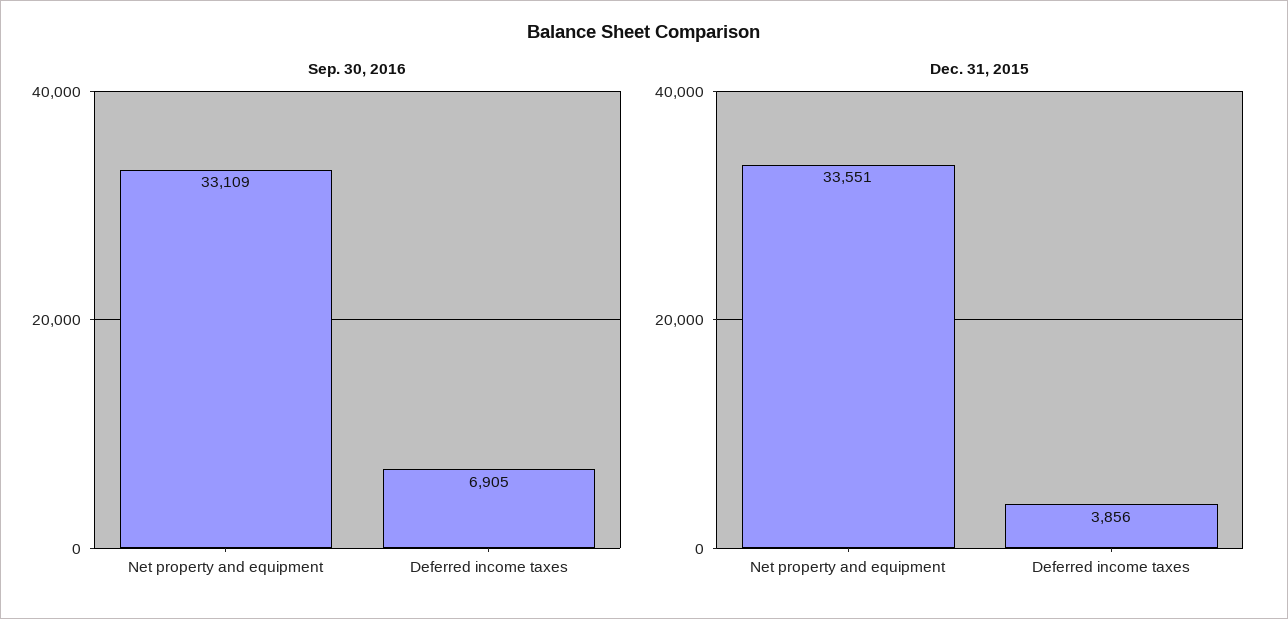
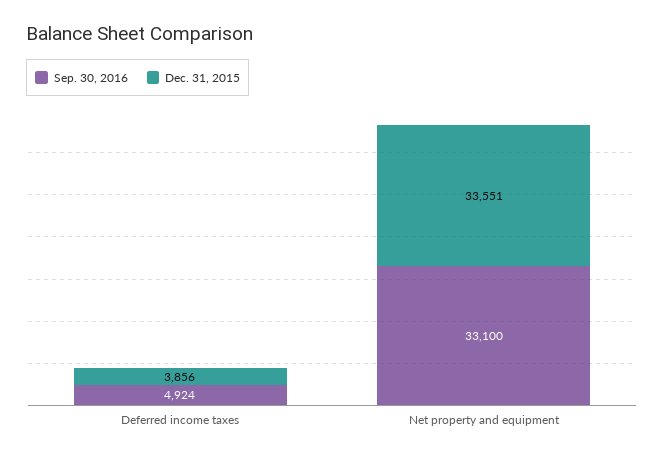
  {
    "Sep. 30, 2016": {
-     "Net property and equipment": 33109,
+     "Net property and equipment": 33100,
-     "Deferred income taxes": 6905
+     "Deferred income taxes": 4924
    },
    "Dec. 31, 2015": {
      "Net property and equipment": 33551,
      "Deferred income taxes": 3856
    }
  }

